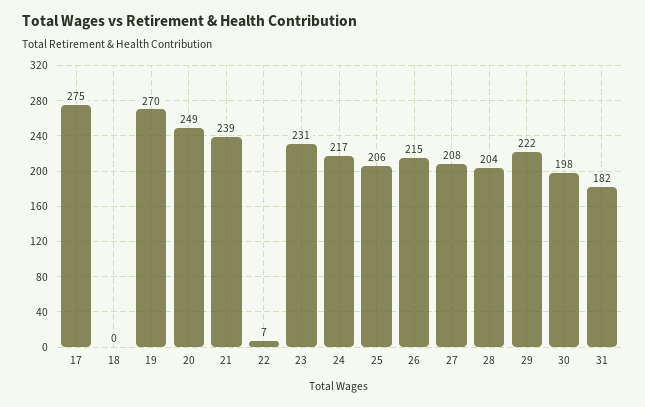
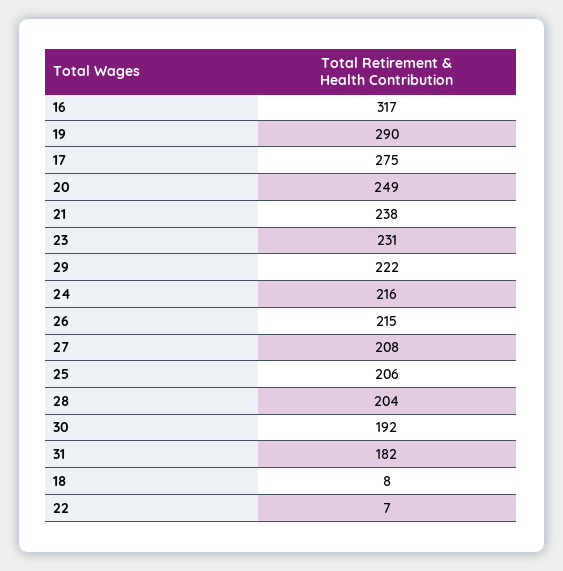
  {
    "17": 275,
-   "18": 0,
+   "18": 8,
-   "19": 270,
+   "19": 290,
    "20": 249,
-   "21": 239,
+   "21": 238,
    "22": 7,
    "23": 231,
-   "24": 217,
+   "24": 216,
    "25": 206,
    "26": 215,
    "27": 208,
    "28": 204,
    "29": 222,
-   "30": 198,
+   "30": 192,
-   "31": 182
+   "31": 182,
+   "16": 317
  }

